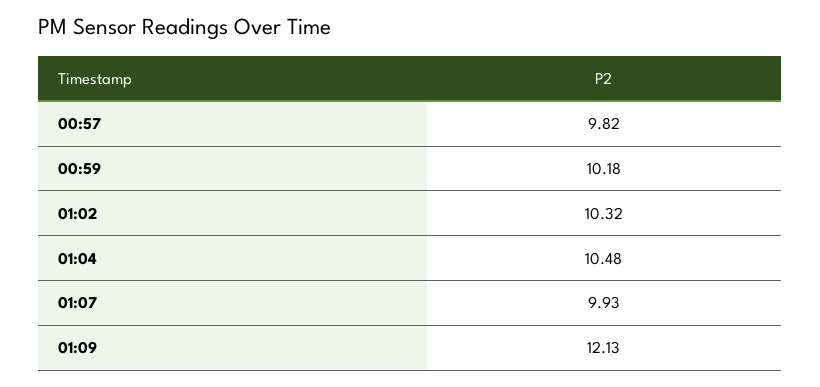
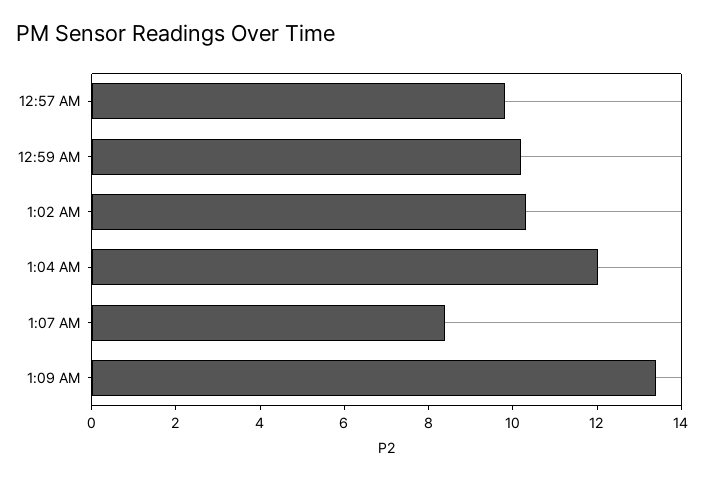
  {
    "00:57": 9.82,
    "00:59": 10.18,
    "01:02": 10.32,
-   "01:04": 10.48,
+   "01:04": 12,
-   "01:07": 9.93,
+   "01:07": 8.5,
-   "01:09": 12.13
+   "01:09": 13.5
  }

